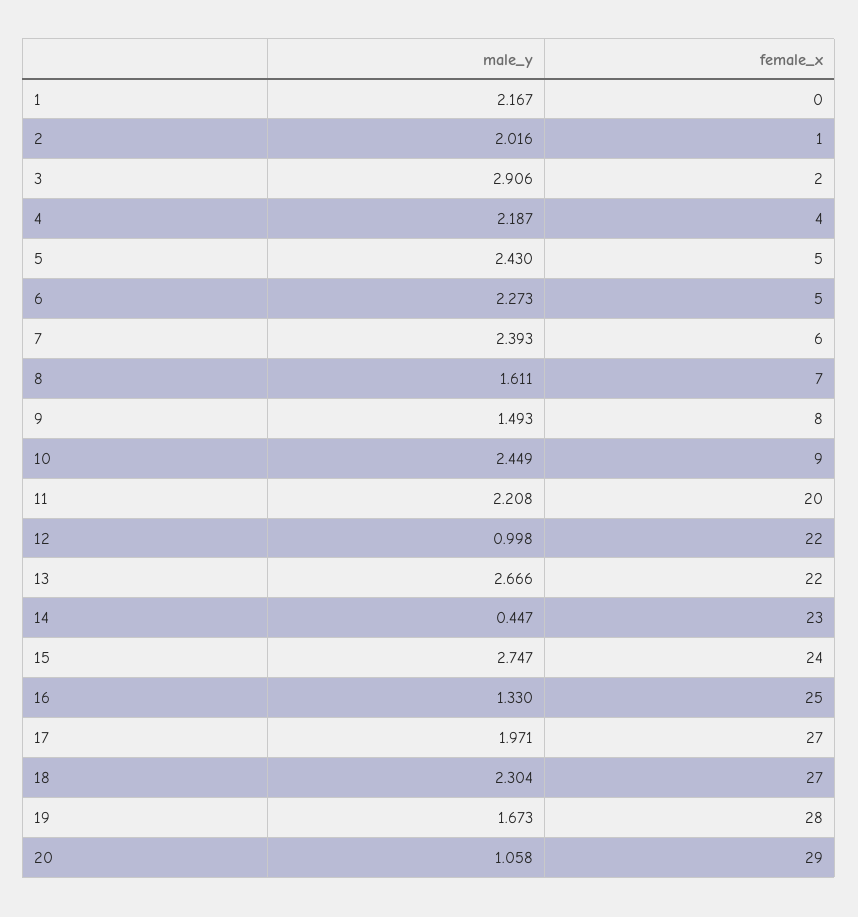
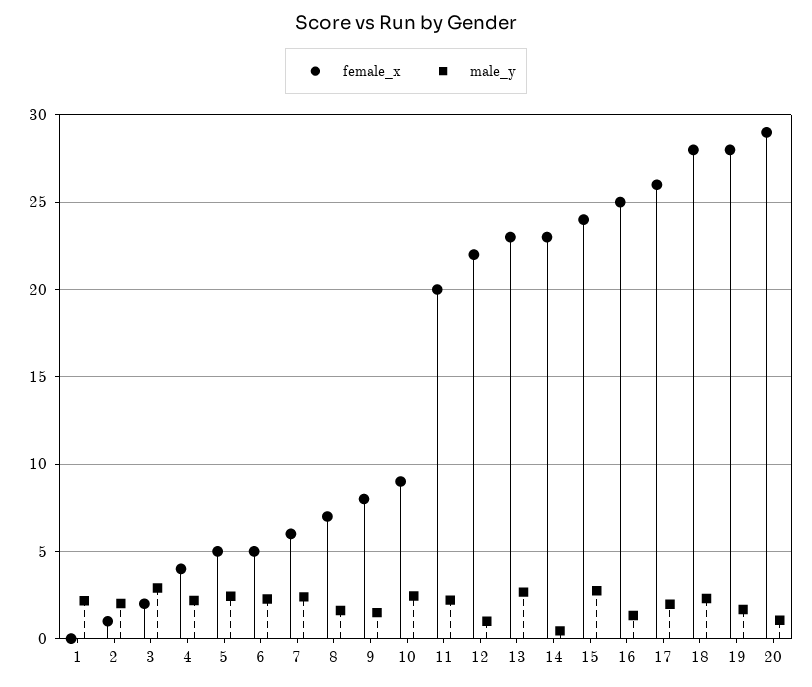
  {
    "male_y": {
      "1": 2.167,
      "2": 2.016,
      "3": 2.906,
      "4": 2.187,
      "5": 2.43,
      "6": 2.273,
      "7": 2.393,
      "8": 1.611,
      "9": 1.493,
      "10": 2.449,
      "11": 2.208,
      "12": 0.998,
      "13": 2.666,
      "14": 0.447,
      "15": 2.747,
      "16": 1.33,
      "17": 1.971,
      "18": 2.304,
      "19": 1.673,
      "20": 1.058
    },
    "female_x": {
      "1": 0,
      "2": 1,
      "3": 2,
      "4": 4,
      "5": 5,
      "6": 5,
      "7": 6,
      "8": 7,
      "9": 8,
      "10": 9,
      "11": 20,
      "12": 22,
-     "13": 22,
+     "13": 23,
      "14": 23,
      "15": 24,
      "16": 25,
-     "17": 27,
+     "17": 26,
-     "18": 27,
+     "18": 28,
      "19": 28,
      "20": 29
    }
  }

